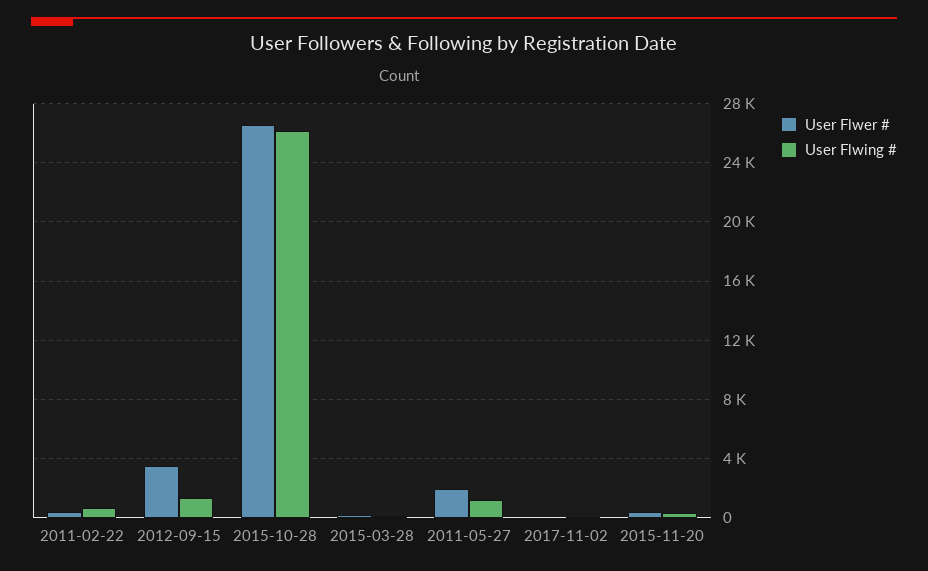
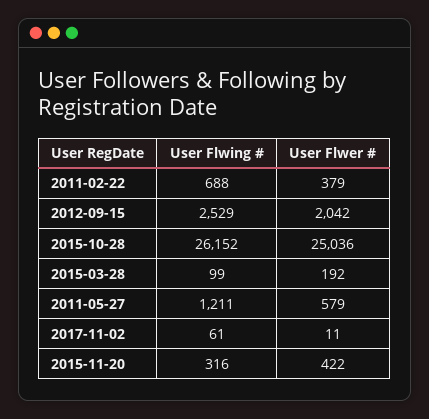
  {
    "User Flwer #": {
      "2011-02-22": 379,
-     "2012-09-15": 3500,
+     "2012-09-15": 2042,
-     "2015-10-28": 26500,
+     "2015-10-28": 25036,
      "2015-03-28": 192,
-     "2011-05-27": 2000,
+     "2011-05-27": 579,
      "2017-11-02": 11,
      "2015-11-20": 422
    },
    "User Flwing #": {
      "2011-02-22": 688,
-     "2012-09-15": 1500,
+     "2012-09-15": 2529,
      "2015-10-28": 26152,
      "2015-03-28": 99,
      "2011-05-27": 1211,
      "2017-11-02": 61,
      "2015-11-20": 316
    }
  }

